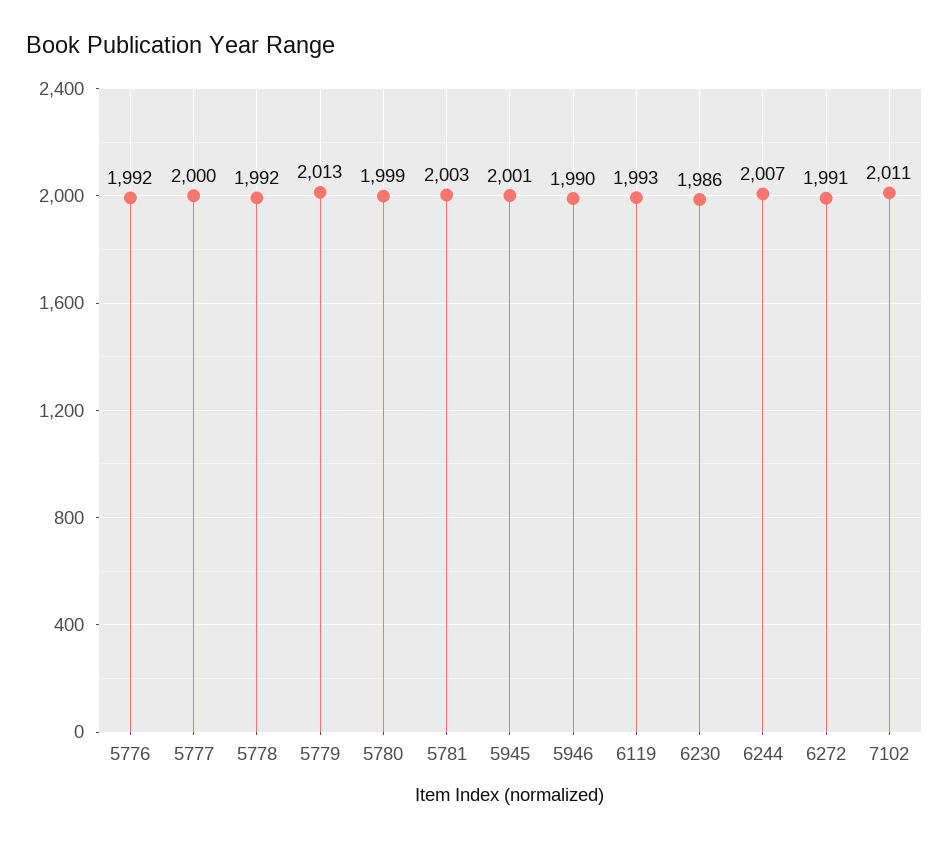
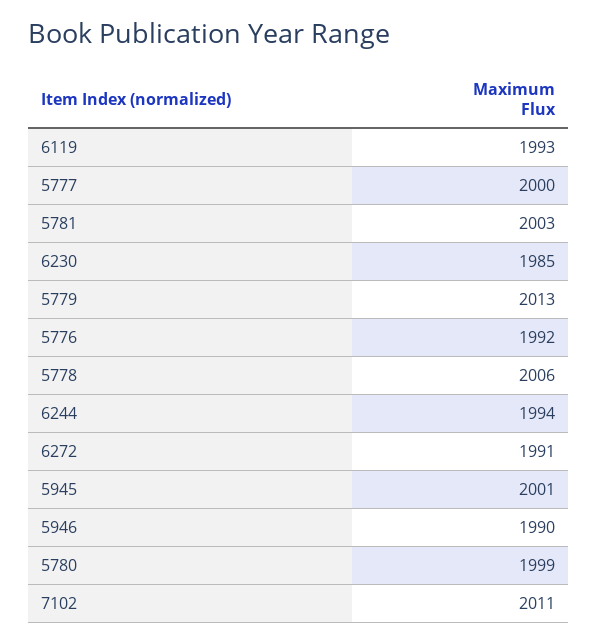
  {
    "5776": 1992,
    "5777": 2000,
-   "5778": 1992,
+   "5778": 2006,
    "5779": 2013,
    "5780": 1999,
    "5781": 2003,
    "5945": 2001,
    "5946": 1990,
    "6119": 1993,
-   "6230": 1986,
+   "6230": 1985,
-   "6244": 2007,
+   "6244": 1994,
    "6272": 1991,
    "7102": 2011
  }

